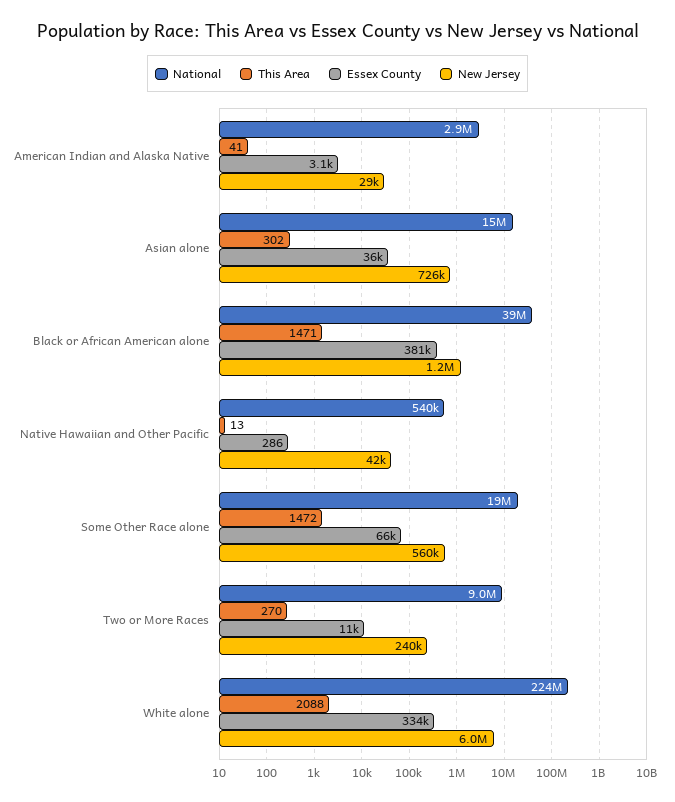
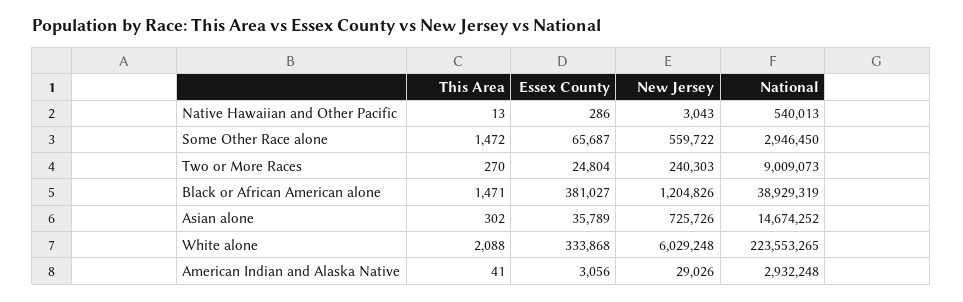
  {
    "National": {
      "American Indian and Alaska Native": 2932248,
      "Asian alone": 14674252,
      "Black or African American alone": 38929319,
      "Native Hawaiian and Other Pacific": 540013,
-     "Some Other Race alone": 19000000,
+     "Some Other Race alone": 2946450,
      "Two or More Races": 9009073,
      "White alone": 223553265
    },
    "This Area": {
      "American Indian and Alaska Native": 41,
      "Asian alone": 302,
      "Black or African American alone": 1471,
      "Native Hawaiian and Other Pacific": 13,
      "Some Other Race alone": 1472,
      "Two or More Races": 270,
      "White alone": 2088
    },
    "Essex County": {
      "American Indian and Alaska Native": 3056,
      "Asian alone": 35789,
      "Black or African American alone": 381027,
      "Native Hawaiian and Other Pacific": 286,
      "Some Other Race alone": 65687,
-     "Two or More Races": 11000,
+     "Two or More Races": 24804,
      "White alone": 333868
    },
    "New Jersey": {
      "American Indian and Alaska Native": 29026,
      "Asian alone": 725726,
      "Black or African American alone": 1204826,
-     "Native Hawaiian and Other Pacific": 42000,
+     "Native Hawaiian and Other Pacific": 3043,
      "Some Other Race alone": 559722,
      "Two or More Races": 240303,
      "White alone": 6029248
    }
  }

